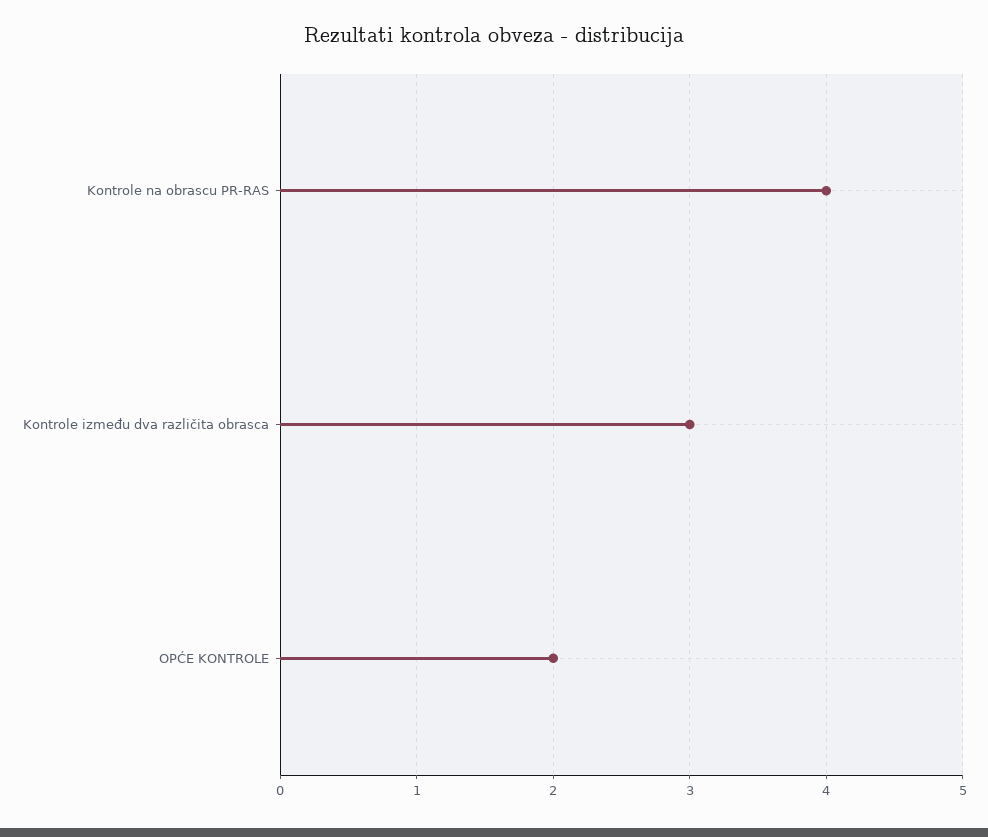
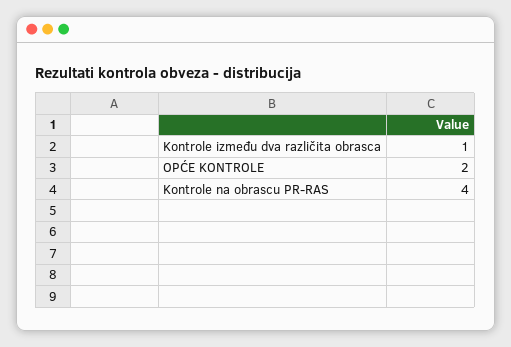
  {
    "Kontrole na obrascu PR-RAS": 4,
-   "Kontrole između dva različita obrasca": 3,
+   "Kontrole između dva različita obrasca": 1,
    "OPĆE KONTROLE": 2
  }

